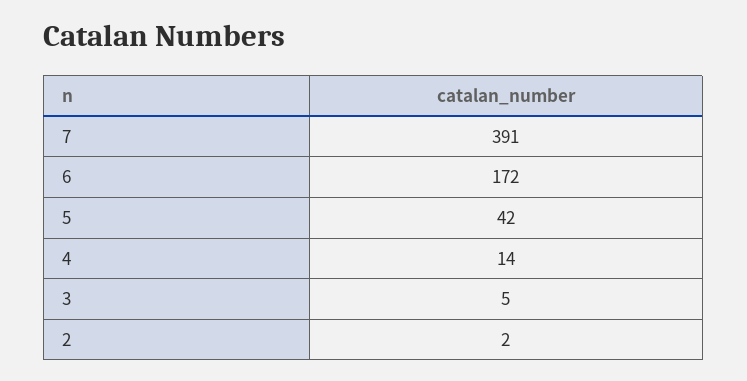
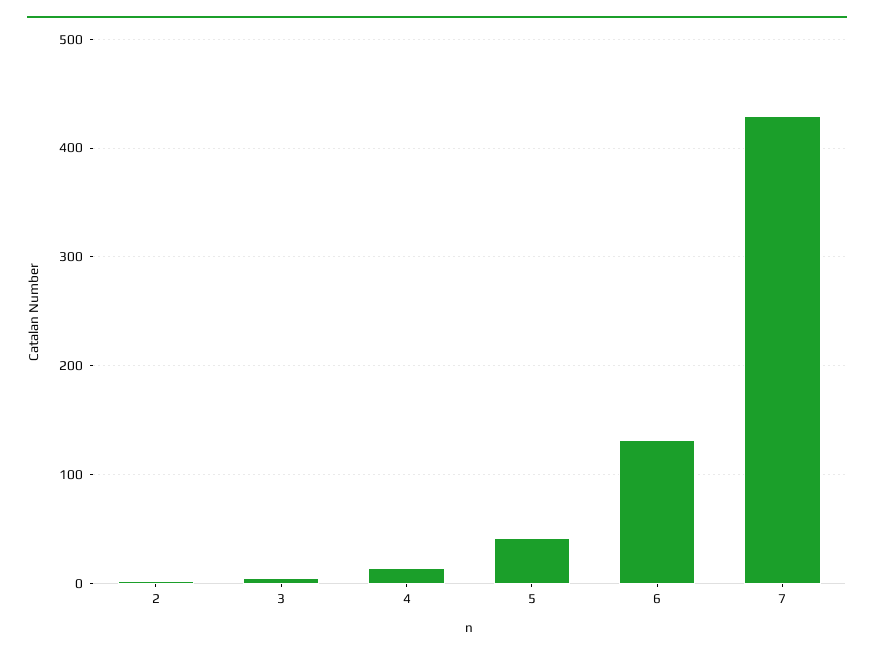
  {
-   "7": 391,
+   "7": 430,
-   "6": 172,
+   "6": 130,
    "5": 42,
    "4": 14,
    "3": 5,
    "2": 2
  }

